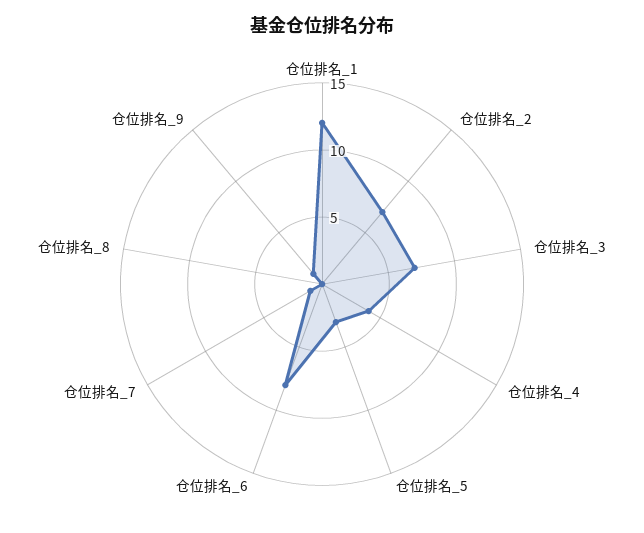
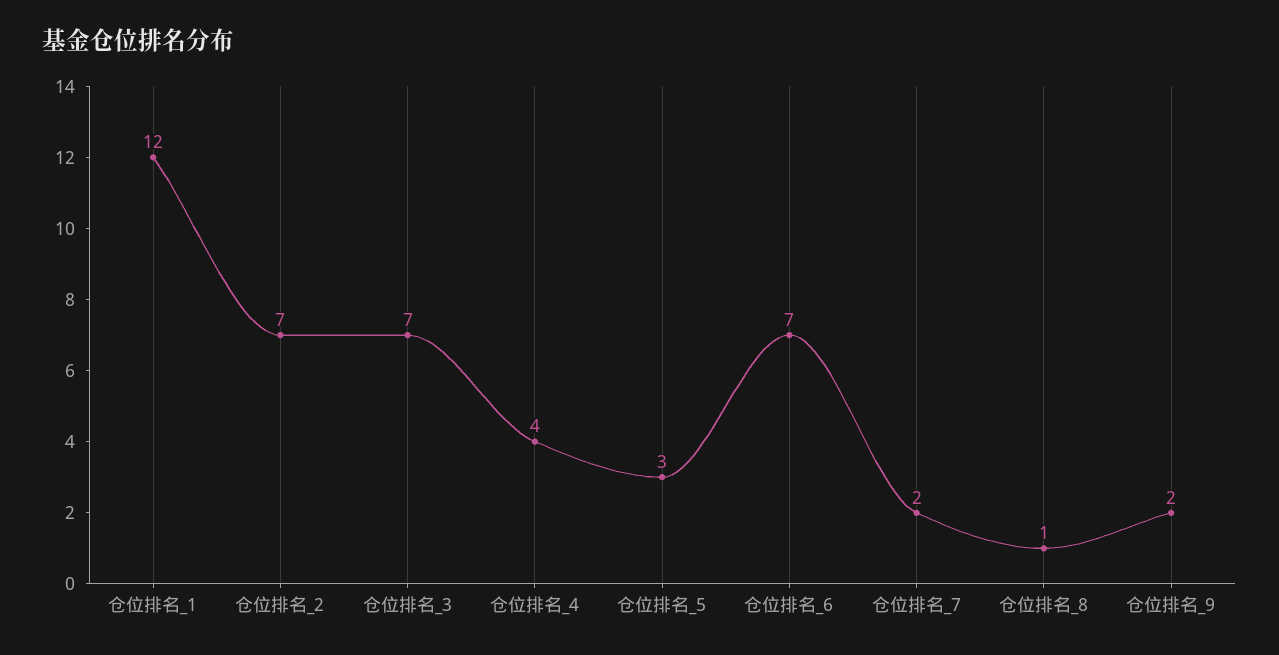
  {
    "仓位排名_1": 12,
    "仓位排名_2": 7,
    "仓位排名_3": 7,
    "仓位排名_4": 4,
    "仓位排名_5": 3,
-   "仓位排名_6": 8,
+   "仓位排名_6": 7,
-   "仓位排名_7": 1,
+   "仓位排名_7": 2,
-   "仓位排名_8": 0,
+   "仓位排名_8": 1,
-   "仓位排名_9": 1
+   "仓位排名_9": 2
  }

